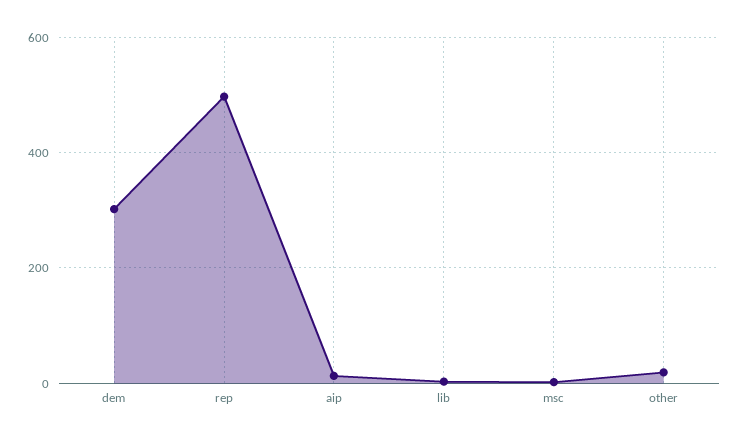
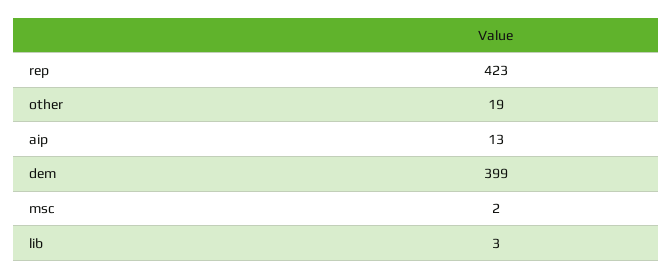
  {
-   "dem": 300,
+   "dem": 399,
-   "rep": 500,
+   "rep": 423,
    "aip": 13,
    "lib": 3,
    "msc": 2,
    "other": 19
  }

